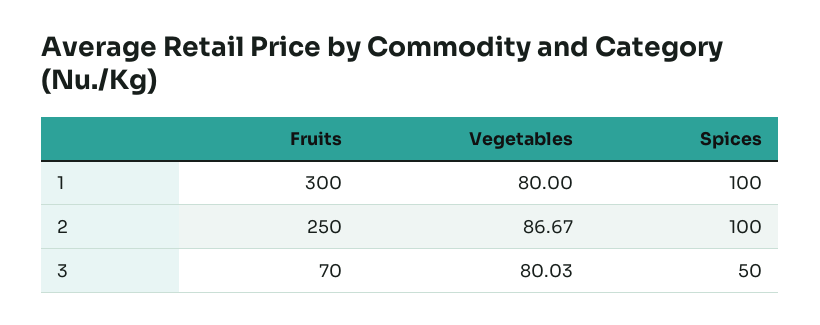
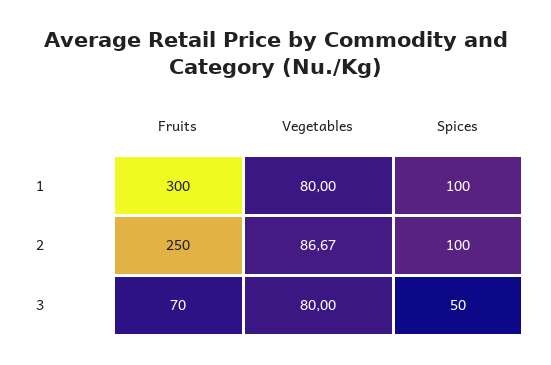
  {
    "Fruits": {
      "1": 300,
      "2": 250,
      "3": 70
    },
    "Vegetables": {
      "1": 80,
      "2": 86.67,
-     "3": 80.03
+     "3": 80
    },
    "Spices": {
      "1": 100,
      "2": 100,
      "3": 50
    }
  }

